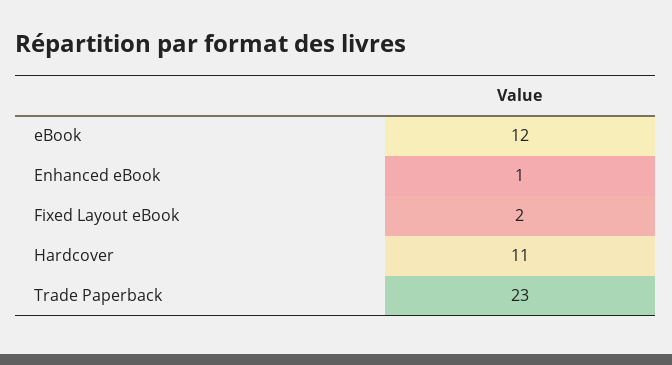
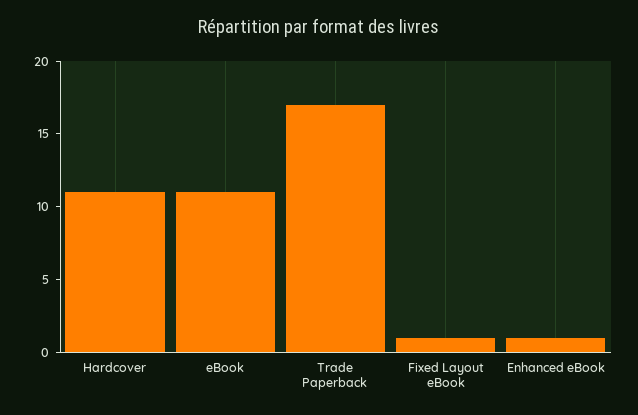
  {
-   "eBook": 12,
+   "eBook": 11,
    "Enhanced eBook": 1,
-   "Fixed Layout eBook": 2,
+   "Fixed Layout eBook": 1,
    "Hardcover": 11,
-   "Trade Paperback": 23
+   "Trade Paperback": 17
  }

